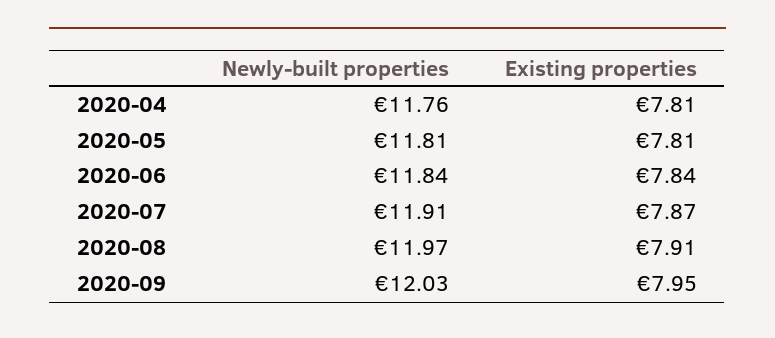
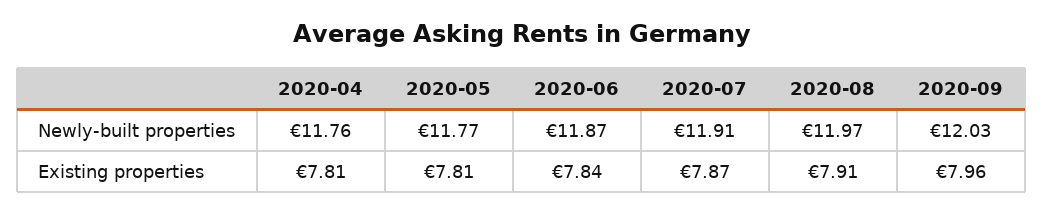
  {
    "Newly-built properties": {
      "2020-04": 11.76,
-     "2020-05": 11.81,
+     "2020-05": 11.77,
-     "2020-06": 11.84,
+     "2020-06": 11.87,
      "2020-07": 11.91,
      "2020-08": 11.97,
      "2020-09": 12.03
    },
    "Existing properties": {
      "2020-04": 7.81,
      "2020-05": 7.81,
      "2020-06": 7.84,
      "2020-07": 7.87,
      "2020-08": 7.91,
-     "2020-09": 7.95
+     "2020-09": 7.96
    }
  }

